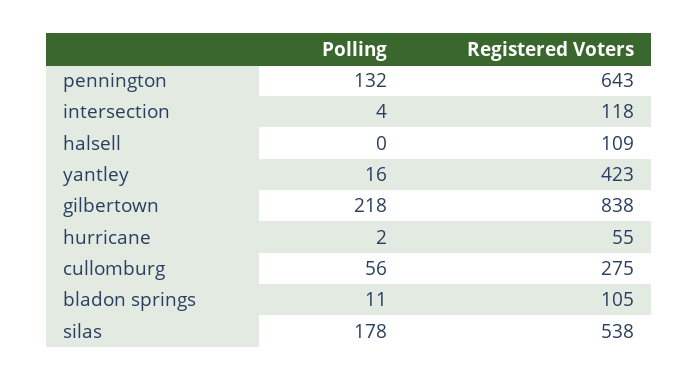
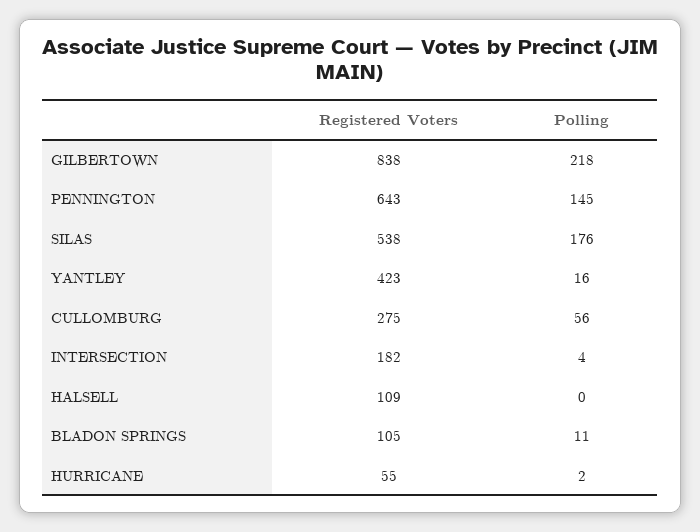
  {
    "Polling": {
-     "pennington": 132,
+     "pennington": 145,
      "intersection": 4,
      "halsell": 0,
      "yantley": 16,
      "gilbertown": 218,
      "hurricane": 2,
      "cullomburg": 56,
      "bladon springs": 11,
-     "silas": 178
+     "silas": 176
    },
    "Registered Voters": {
      "pennington": 643,
-     "intersection": 118,
+     "intersection": 182,
      "halsell": 109,
      "yantley": 423,
      "gilbertown": 838,
      "hurricane": 55,
      "cullomburg": 275,
      "bladon springs": 105,
      "silas": 538
    }
  }

